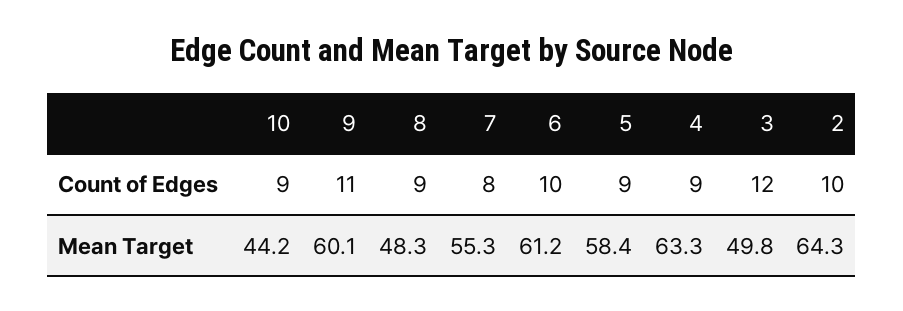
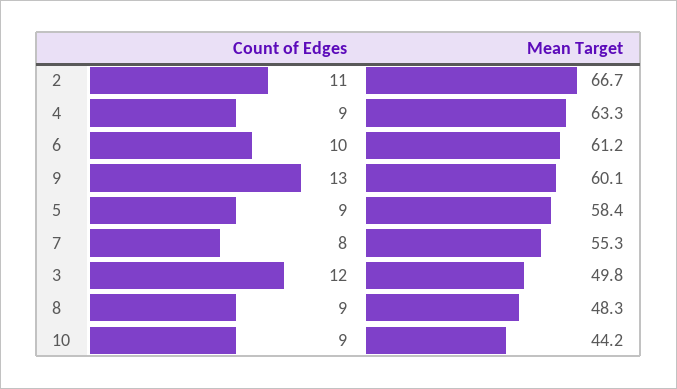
  {
    "10": {
      "Count of Edges": 9,
      "Mean Target": 44.2
    },
    "9": {
-     "Count of Edges": 11,
+     "Count of Edges": 13,
      "Mean Target": 60.1
    },
    "8": {
      "Count of Edges": 9,
      "Mean Target": 48.3
    },
    "7": {
      "Count of Edges": 8,
      "Mean Target": 55.3
    },
    "6": {
      "Count of Edges": 10,
      "Mean Target": 61.2
    },
    "5": {
      "Count of Edges": 9,
      "Mean Target": 58.4
    },
    "4": {
      "Count of Edges": 9,
      "Mean Target": 63.3
    },
    "3": {
      "Count of Edges": 12,
      "Mean Target": 49.8
    },
    "2": {
-     "Count of Edges": 10,
+     "Count of Edges": 11,
-     "Mean Target": 64.3
+     "Mean Target": 66.7
    }
  }

